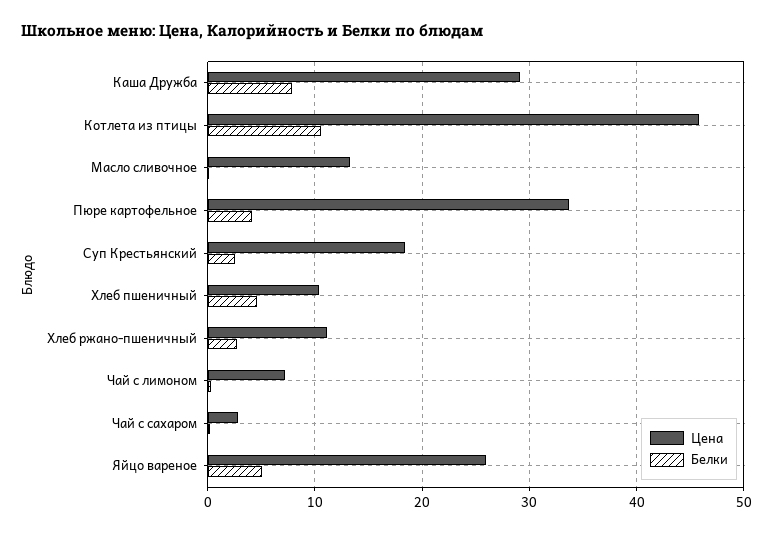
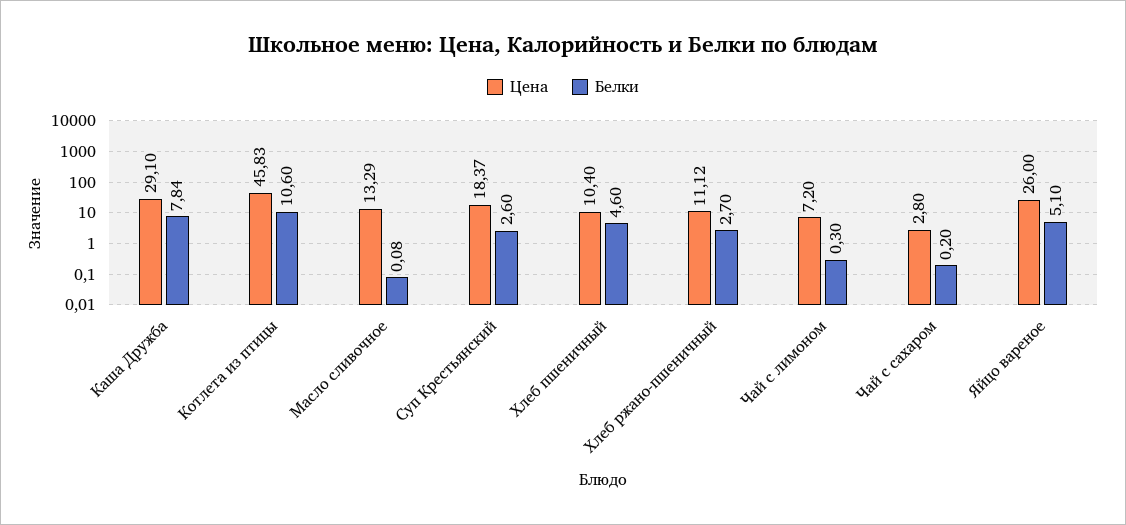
  {
    "Цена": {
      "Каша Дружба": 29.1,
      "Котлета из птицы": 45.83,
      "Масло сливочное": 13.29,
-     "Пюре картофельное": 34,
      "Суп Крестьянский": 18.37,
      "Хлеб пшеничный": 10.4,
      "Хлеб ржано-пшеничный": 11.12,
      "Чай с лимоном": 7.2,
      "Чай с сахаром": 2.8,
      "Яйцо вареное": 26
    },
    "Белки": {
      "Каша Дружба": 7.84,
      "Котлета из птицы": 10.6,
      "Масло сливочное": 0.08,
-     "Пюре картофельное": 4,
      "Суп Крестьянский": 2.6,
      "Хлеб пшеничный": 4.6,
      "Хлеб ржано-пшеничный": 2.7,
      "Чай с лимоном": 0.3,
      "Чай с сахаром": 0.2,
      "Яйцо вареное": 5.1
    }
  }

